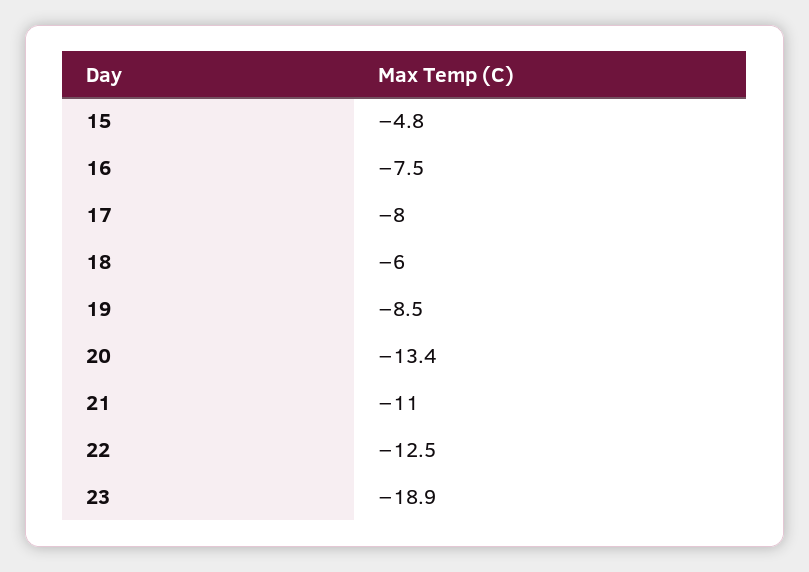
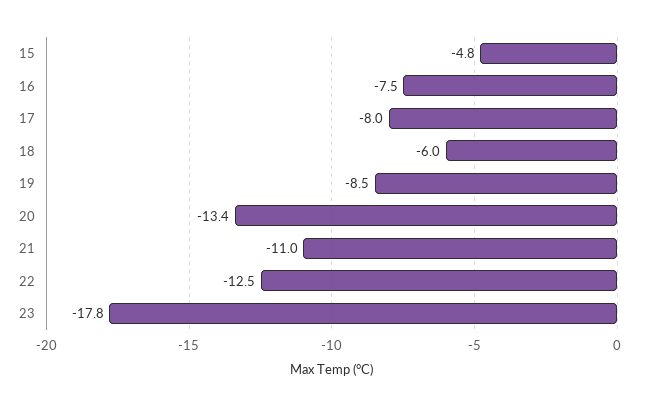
  {
    "15": -4.8,
    "16": -7.5,
    "17": -8,
    "18": -6,
    "19": -8.5,
    "20": -13.4,
    "21": -11,
    "22": -12.5,
-   "23": -18.9
+   "23": -17.8
  }

